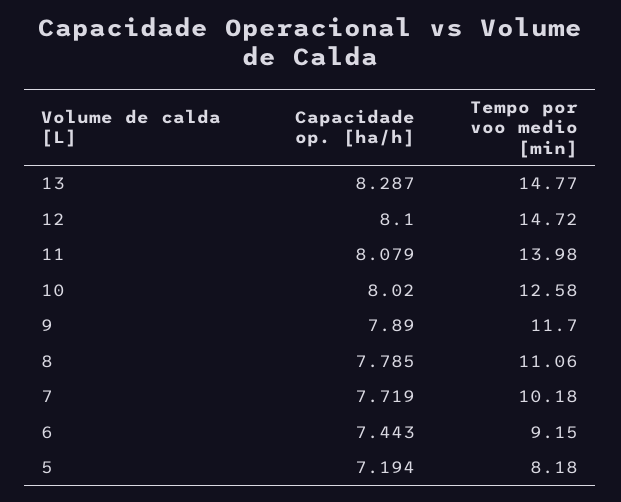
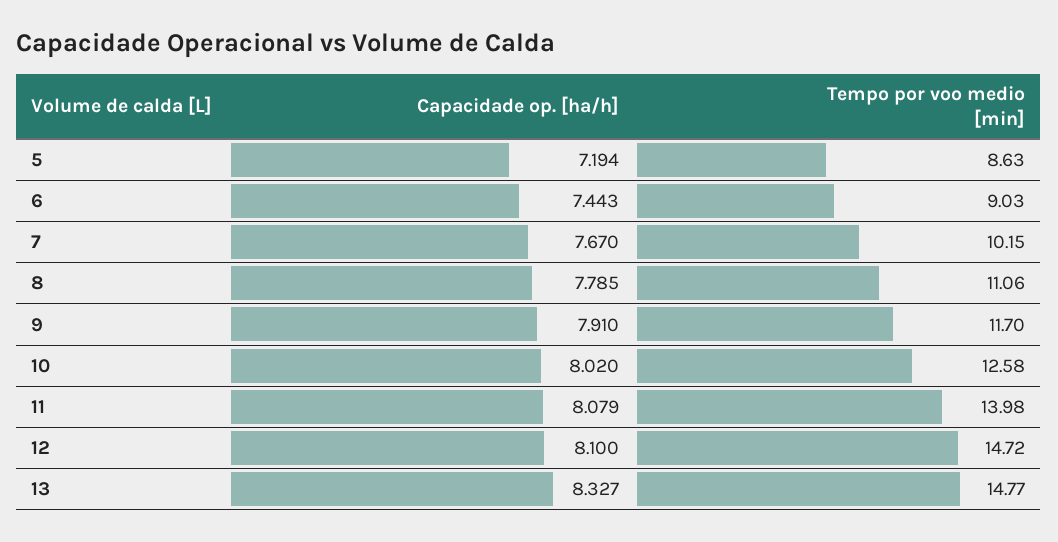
  {
    "Capacidade op. [ha/h]": {
-     "13": 8.287,
+     "13": 8.327,
      "12": 8.1,
      "11": 8.079,
      "10": 8.02,
-     "9": 7.89,
+     "9": 7.91,
      "8": 7.785,
-     "7": 7.719,
+     "7": 7.67,
      "6": 7.443,
      "5": 7.194
    },
    "Tempo por voo medio [min]": {
      "13": 14.77,
      "12": 14.72,
      "11": 13.98,
      "10": 12.58,
      "9": 11.7,
      "8": 11.06,
-     "7": 10.18,
+     "7": 10.15,
-     "6": 9.15,
+     "6": 9.03,
-     "5": 8.18
+     "5": 8.63
    }
  }

